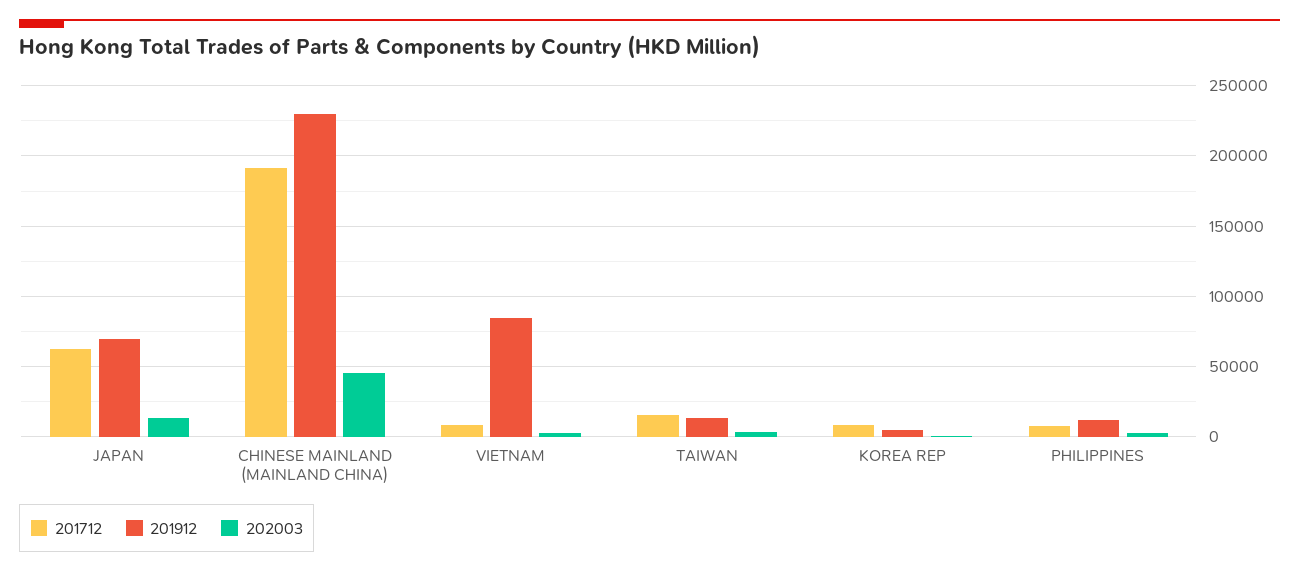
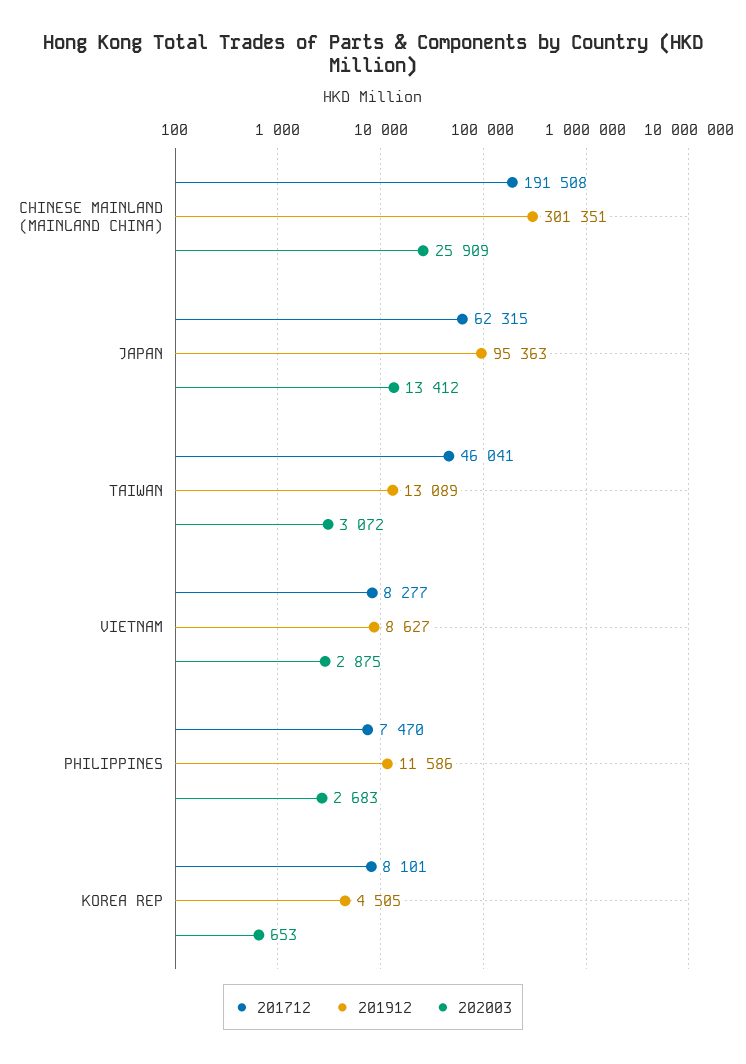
  {
    "201712": {
      "JAPAN": 62315,
      "CHINESE MAINLAND (MAINLAND CHINA)": 191508,
      "VIETNAM": 8277,
-     "TAIWAN": 15000,
+     "TAIWAN": 46041,
      "KOREA REP": 8101,
      "PHILIPPINES": 7470
    },
    "201912": {
-     "JAPAN": 70000,
+     "JAPAN": 95363,
-     "CHINESE MAINLAND (MAINLAND CHINA)": 230000,
+     "CHINESE MAINLAND (MAINLAND CHINA)": 301351,
-     "VIETNAM": 85000,
+     "VIETNAM": 8627,
      "TAIWAN": 13089,
      "KOREA REP": 4505,
      "PHILIPPINES": 11586
    },
    "202003": {
      "JAPAN": 13412,
-     "CHINESE MAINLAND (MAINLAND CHINA)": 45000,
+     "CHINESE MAINLAND (MAINLAND CHINA)": 25909,
      "VIETNAM": 2875,
      "TAIWAN": 3072,
      "KOREA REP": 653,
      "PHILIPPINES": 2683
    }
  }

